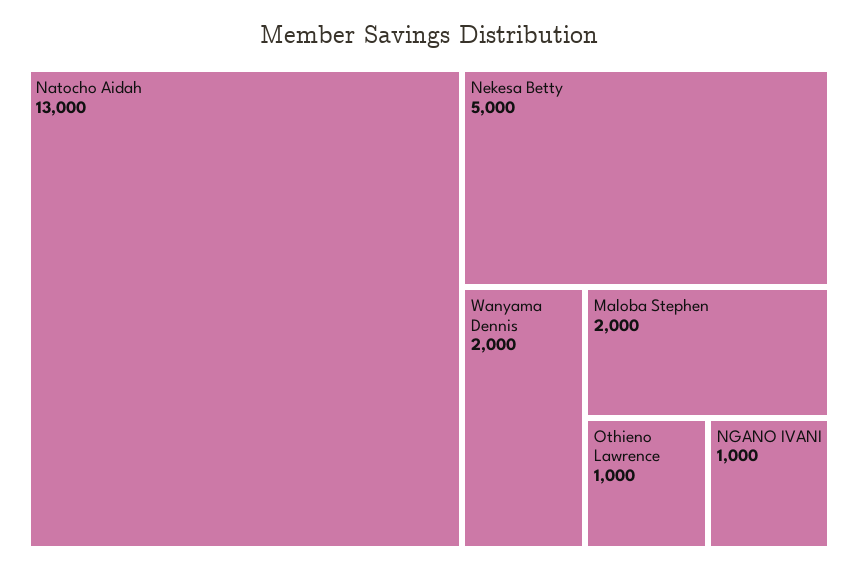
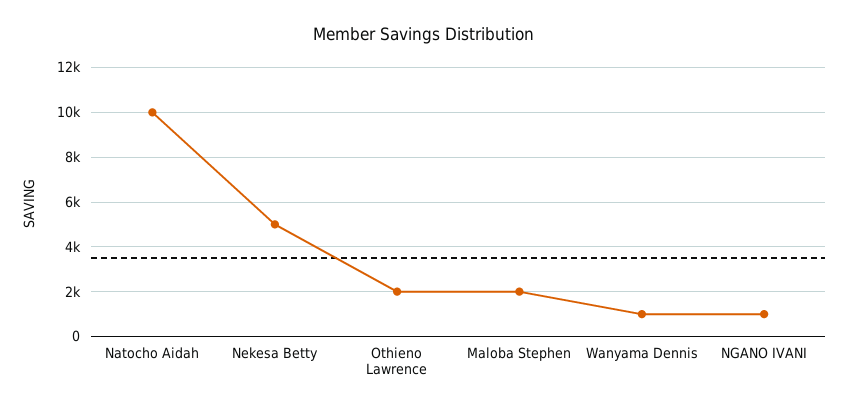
  {
-   "Natocho Aidah": 13000,
+   "Natocho Aidah": 10000,
    "Nekesa Betty": 5000,
-   "Wanyama Dennis": 2000,
+   "Wanyama Dennis": 1000,
    "Maloba Stephen": 2000,
-   "Othieno Lawrence": 1000,
+   "Othieno Lawrence": 2000,
    "NGANO IVANI": 1000
  }

